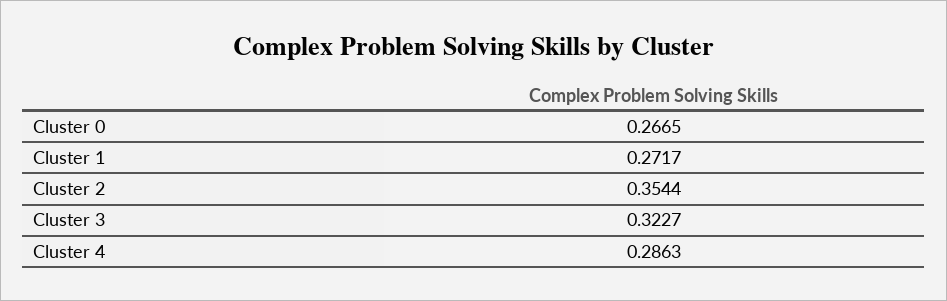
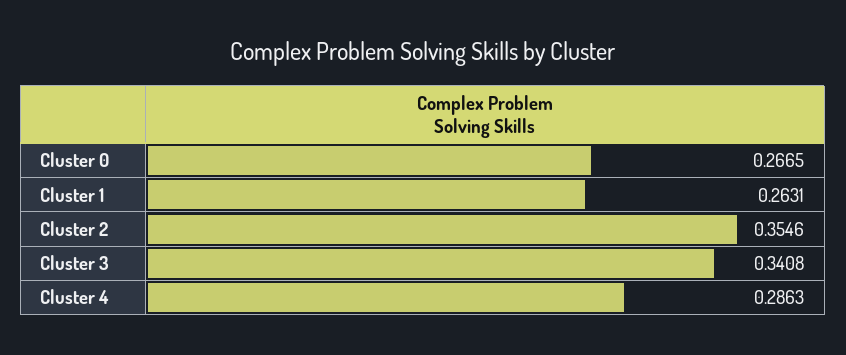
  {
    "Cluster 0": 0.2665,
-   "Cluster 1": 0.2717,
+   "Cluster 1": 0.2631,
-   "Cluster 2": 0.3544,
+   "Cluster 2": 0.3546,
-   "Cluster 3": 0.3227,
+   "Cluster 3": 0.3408,
    "Cluster 4": 0.2863
  }

